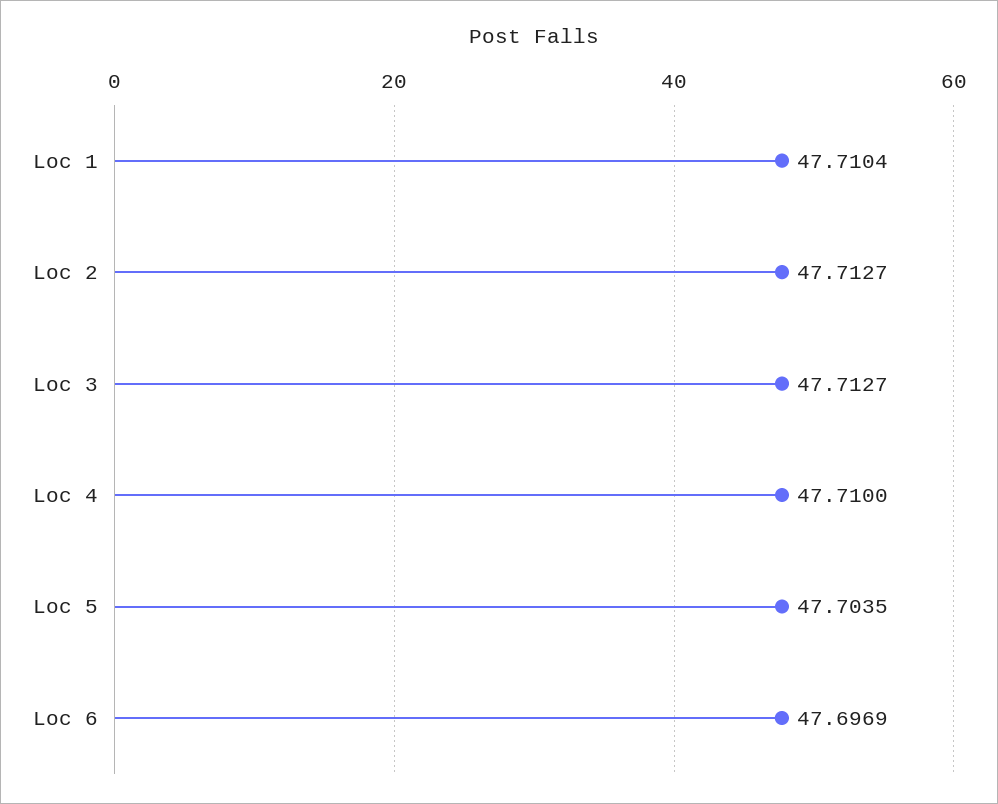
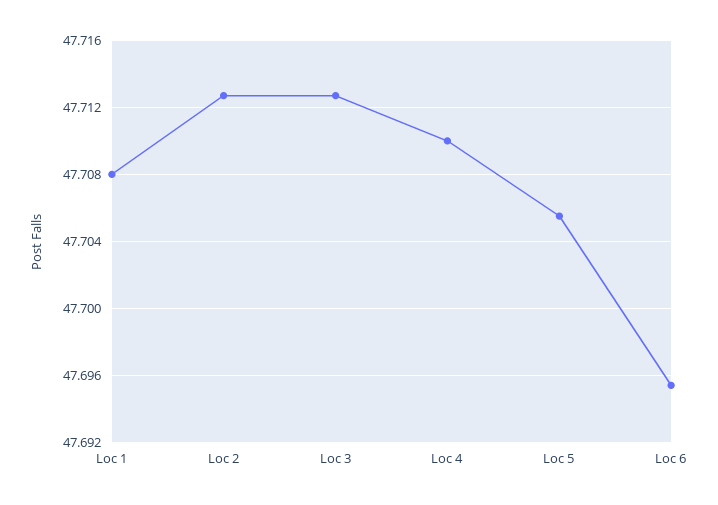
  {
-   "Loc 1": 47.7104,
+   "Loc 1": 47.708,
    "Loc 2": 47.7127,
    "Loc 3": 47.7127,
    "Loc 4": 47.71,
-   "Loc 5": 47.7035,
+   "Loc 5": 47.7055,
-   "Loc 6": 47.6969
+   "Loc 6": 47.6955
  }

